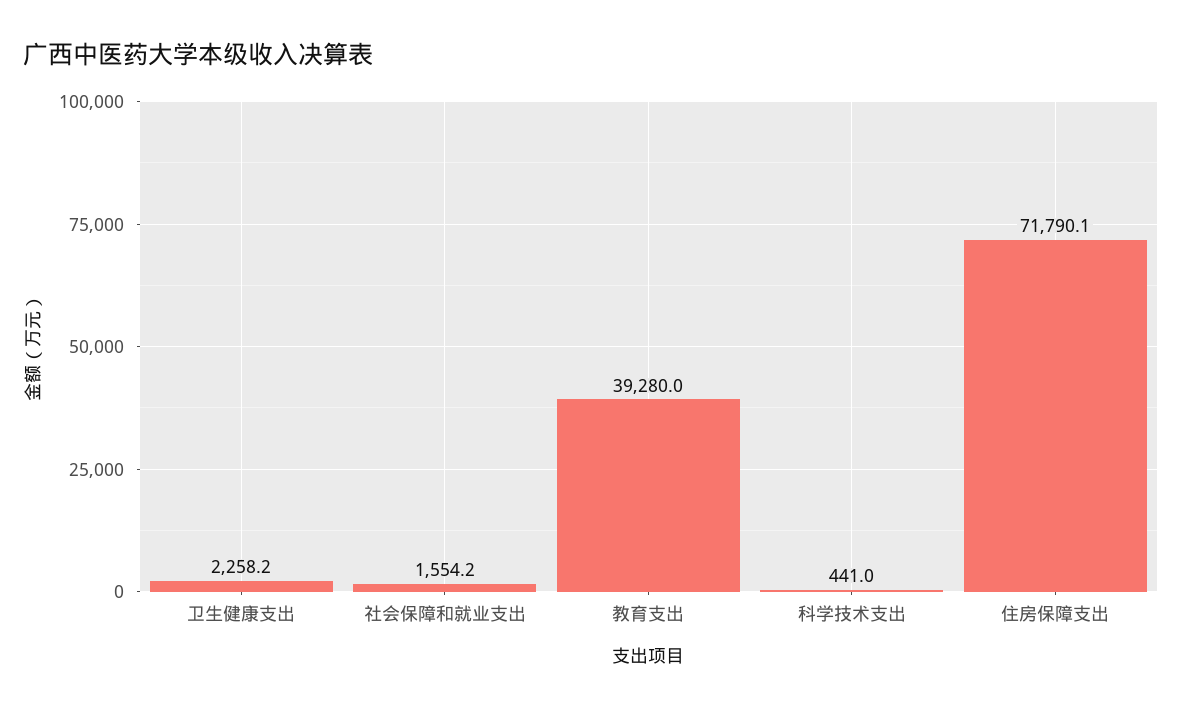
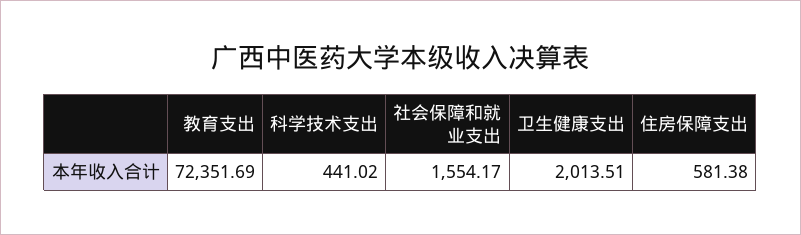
  {
-   "卫生健康支出": 2258.2,
+   "卫生健康支出": 2013.51,
    "社会保障和就业支出": 1554.17,
-   "教育支出": 39280,
+   "教育支出": 72351.69,
    "科学技术支出": 441.02,
-   "住房保障支出": 71790.1
+   "住房保障支出": 581.38
  }

